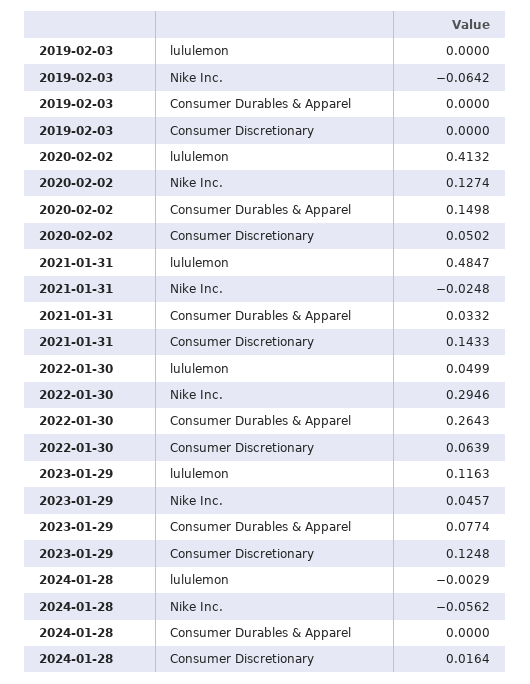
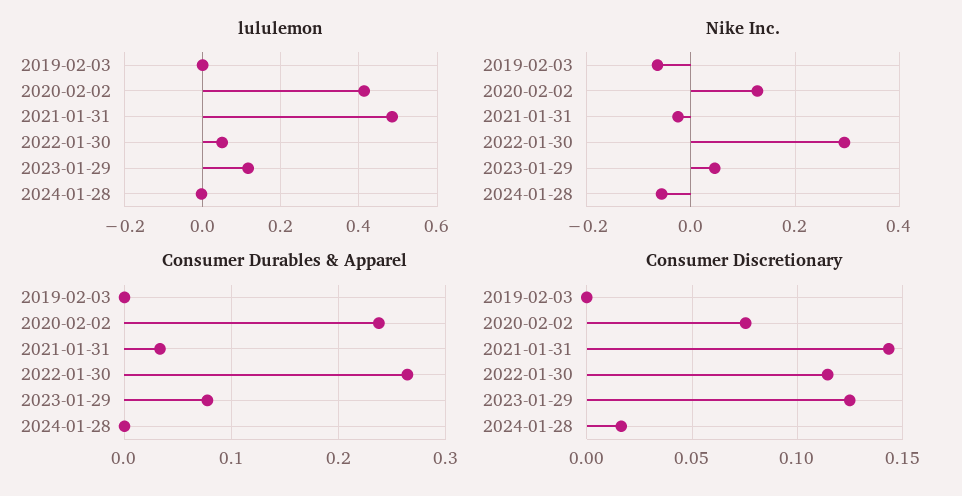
  {
    "lululemon": {
      "2019-02-03": 0,
      "2020-02-02": 0.4132,
      "2021-01-31": 0.4847,
      "2022-01-30": 0.0499,
      "2023-01-29": 0.1163,
      "2024-01-28": -0.0029
    },
    "Nike Inc.": {
      "2019-02-03": -0.0642,
      "2020-02-02": 0.1274,
      "2021-01-31": -0.0248,
      "2022-01-30": 0.2946,
      "2023-01-29": 0.0457,
      "2024-01-28": -0.0562
    },
    "Consumer Durables & Apparel": {
      "2019-02-03": 0,
-     "2020-02-02": 0.1498,
+     "2020-02-02": 0.24,
      "2021-01-31": 0.0332,
      "2022-01-30": 0.2643,
      "2023-01-29": 0.0774,
      "2024-01-28": 0
    },
    "Consumer Discretionary": {
      "2019-02-03": 0,
-     "2020-02-02": 0.0502,
+     "2020-02-02": 0.075,
      "2021-01-31": 0.1433,
-     "2022-01-30": 0.0639,
+     "2022-01-30": 0.115,
      "2023-01-29": 0.1248,
      "2024-01-28": 0.0164
    }
  }

